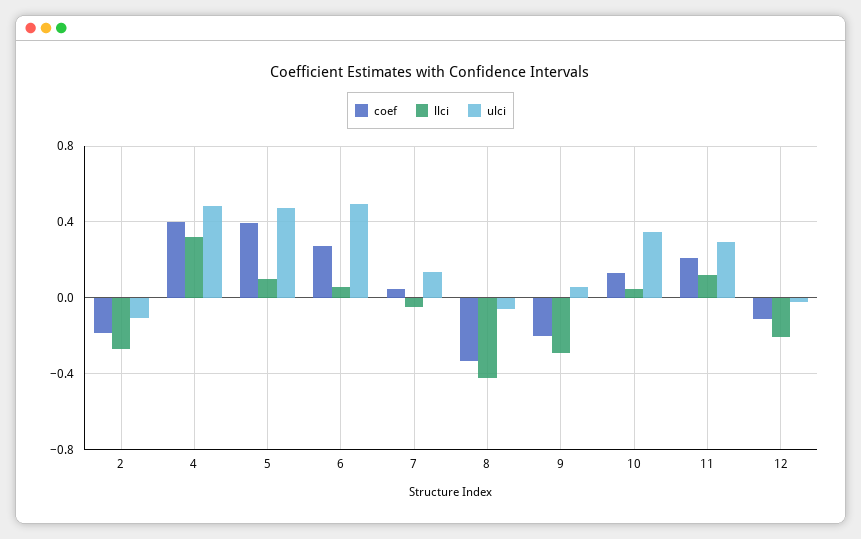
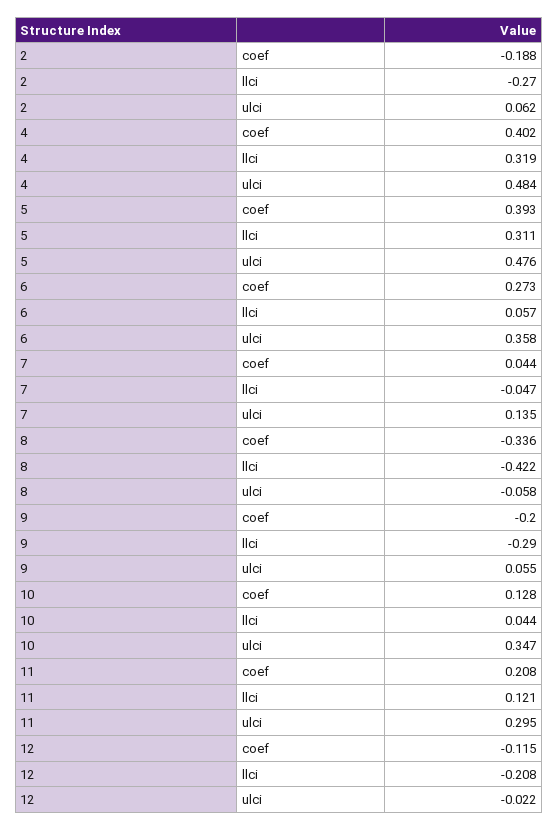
  {
    "coef": {
      "2": -0.188,
      "4": 0.402,
      "5": 0.393,
      "6": 0.273,
      "7": 0.044,
      "8": -0.336,
      "9": -0.2,
      "10": 0.128,
      "11": 0.208,
      "12": -0.115
    },
    "llci": {
      "2": -0.27,
      "4": 0.319,
-     "5": 0.1,
+     "5": 0.311,
      "6": 0.057,
      "7": -0.047,
      "8": -0.422,
      "9": -0.29,
      "10": 0.044,
      "11": 0.121,
      "12": -0.208
    },
    "ulci": {
-     "2": -0.1,
+     "2": 0.062,
      "4": 0.484,
      "5": 0.476,
-     "6": 0.5,
+     "6": 0.358,
      "7": 0.135,
      "8": -0.058,
      "9": 0.055,
      "10": 0.347,
      "11": 0.295,
      "12": -0.022
    }
  }

